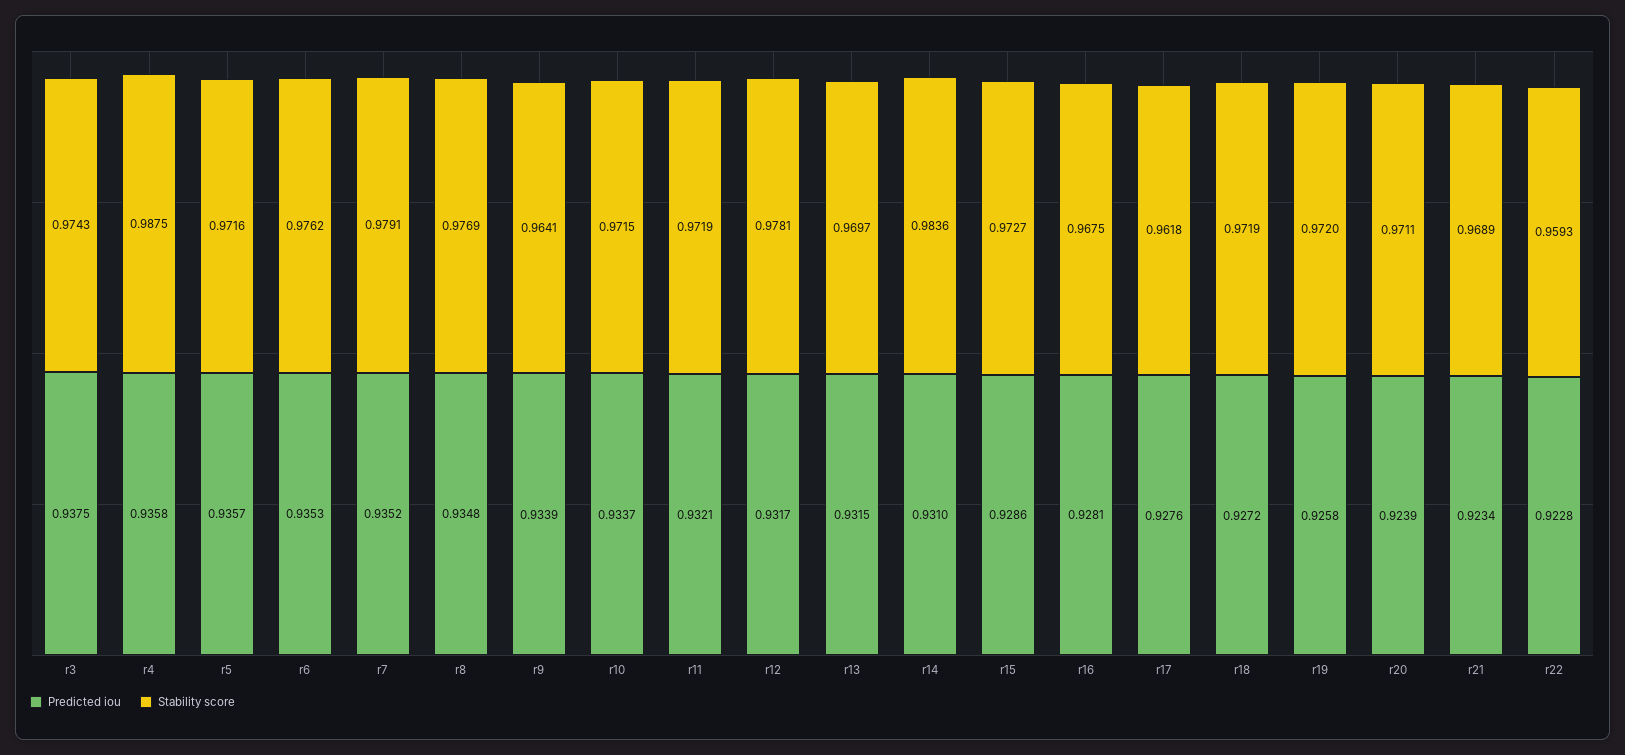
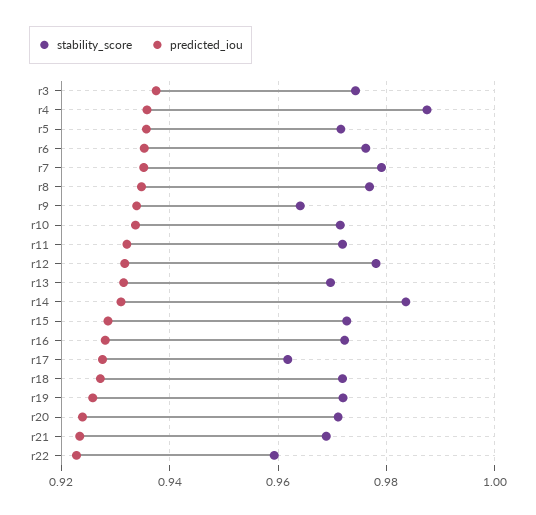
  {
    "Predicted iou": {
      "r3": 0.9375,
      "r4": 0.9358,
      "r5": 0.9357,
      "r6": 0.9353,
      "r7": 0.9352,
      "r8": 0.9348,
      "r9": 0.9339,
      "r10": 0.9337,
      "r11": 0.9321,
      "r12": 0.9317,
      "r13": 0.9315,
      "r14": 0.931,
      "r15": 0.9286,
      "r16": 0.9281,
      "r17": 0.9276,
      "r18": 0.9272,
      "r19": 0.9258,
      "r20": 0.9239,
      "r21": 0.9234,
      "r22": 0.9228
    },
    "Stability score": {
      "r3": 0.9743,
      "r4": 0.9875,
      "r5": 0.9716,
      "r6": 0.9762,
      "r7": 0.9791,
      "r8": 0.9769,
      "r9": 0.9641,
      "r10": 0.9715,
      "r11": 0.9719,
      "r12": 0.9781,
      "r13": 0.9697,
      "r14": 0.9836,
      "r15": 0.9727,
-     "r16": 0.9675,
+     "r16": 0.972,
      "r17": 0.9618,
      "r18": 0.9719,
      "r19": 0.972,
      "r20": 0.9711,
      "r21": 0.9689,
      "r22": 0.9593
    }
  }

